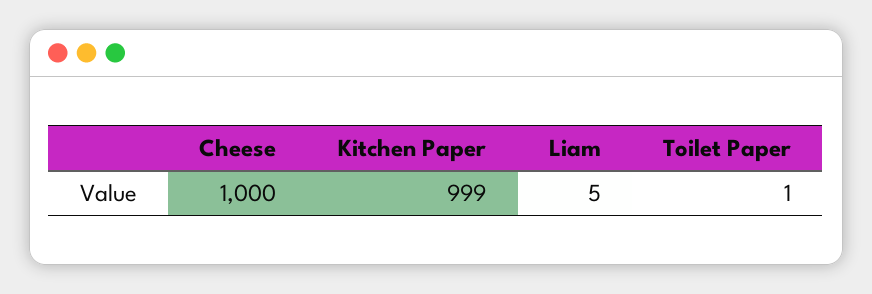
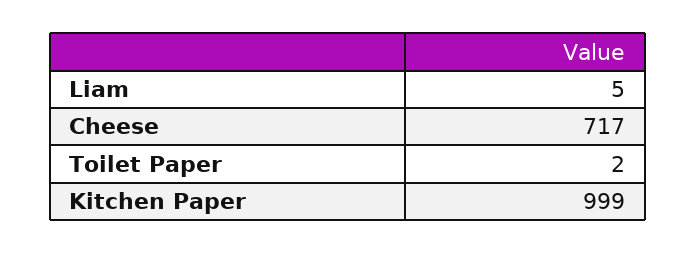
  {
-   "Cheese": 1000,
+   "Cheese": 717,
    "Kitchen Paper": 999,
    "Liam": 5,
-   "Toilet Paper": 1
+   "Toilet Paper": 2
  }

